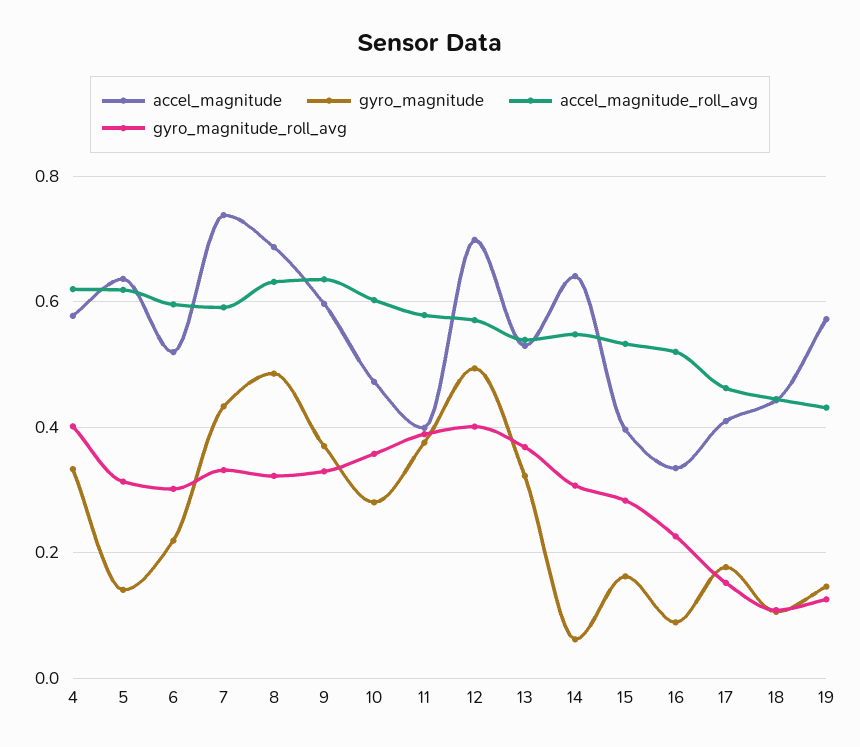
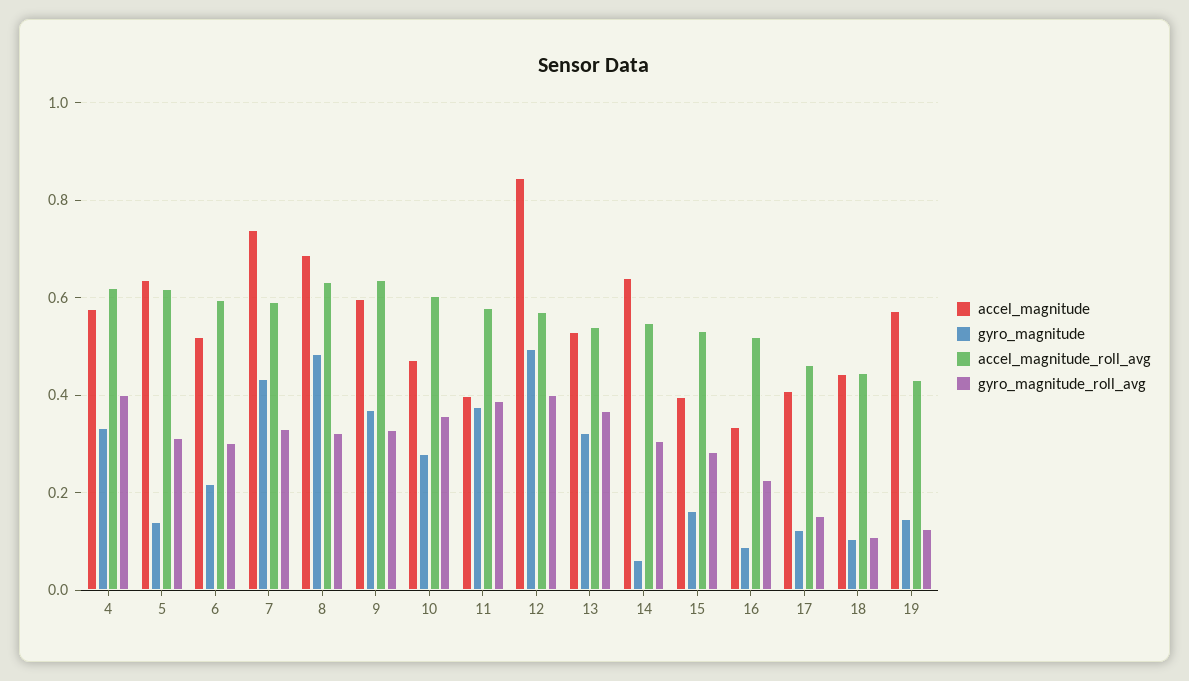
  {
    "accel_magnitude": {
      "4": 0.58,
      "5": 0.64,
      "6": 0.52,
      "7": 0.74,
      "8": 0.68,
      "9": 0.6,
      "10": 0.48,
      "11": 0.4,
-     "12": 0.7,
+     "12": 0.84,
      "13": 0.52,
      "14": 0.64,
      "15": 0.4,
      "16": 0.34,
      "17": 0.4,
      "18": 0.44,
      "19": 0.58
    },
    "gyro_magnitude": {
      "4": 0.34,
      "5": 0.14,
      "6": 0.22,
      "7": 0.44,
      "8": 0.48,
      "9": 0.36,
      "10": 0.28,
      "11": 0.38,
      "12": 0.5,
      "13": 0.32,
      "14": 0.06,
      "15": 0.16,
      "16": 0.08,
-     "17": 0.18,
+     "17": 0.12,
      "18": 0.1,
      "19": 0.14
    },
    "accel_magnitude_roll_avg": {
      "4": 0.62,
      "5": 0.62,
      "6": 0.6,
      "7": 0.6,
      "8": 0.64,
      "9": 0.64,
      "10": 0.6,
      "11": 0.58,
      "12": 0.58,
      "13": 0.54,
      "14": 0.54,
      "15": 0.54,
      "16": 0.52,
      "17": 0.46,
      "18": 0.44,
      "19": 0.44
    },
    "gyro_magnitude_roll_avg": {
      "4": 0.4,
      "5": 0.32,
      "6": 0.3,
      "7": 0.34,
      "8": 0.32,
      "9": 0.32,
      "10": 0.36,
      "11": 0.38,
      "12": 0.4,
      "13": 0.36,
      "14": 0.3,
      "15": 0.28,
      "16": 0.22,
      "17": 0.16,
      "18": 0.1,
      "19": 0.12
    }
  }

